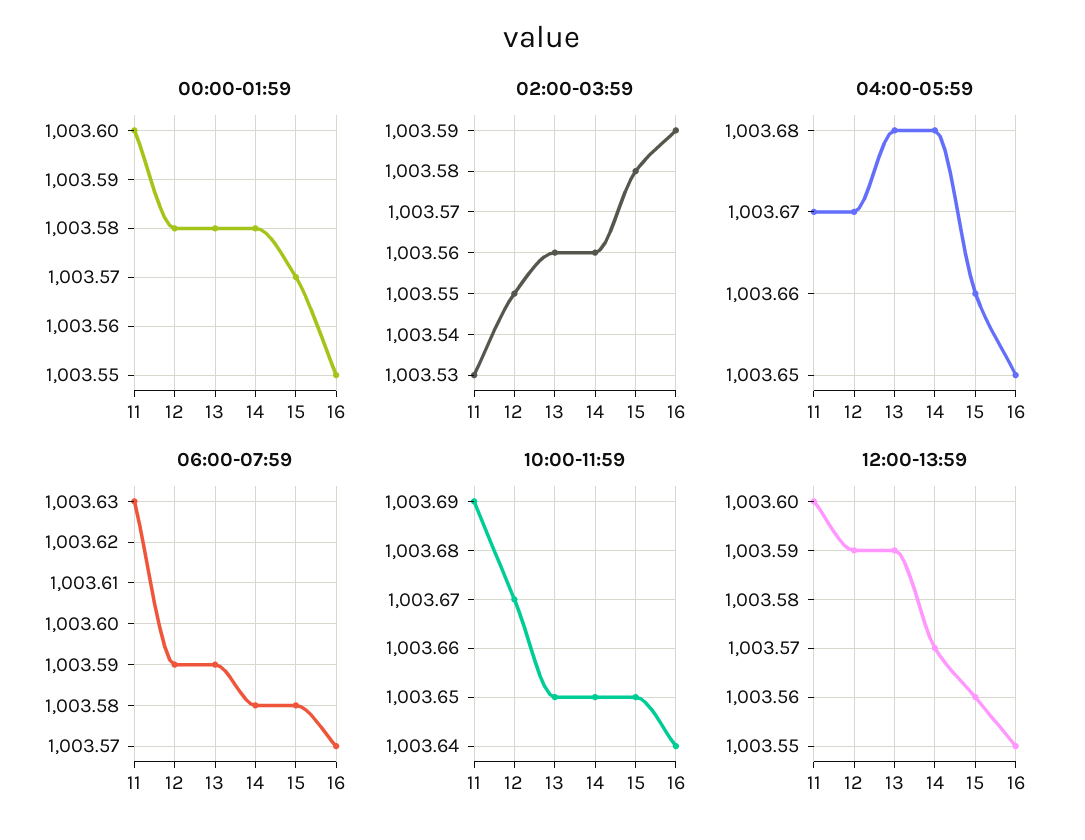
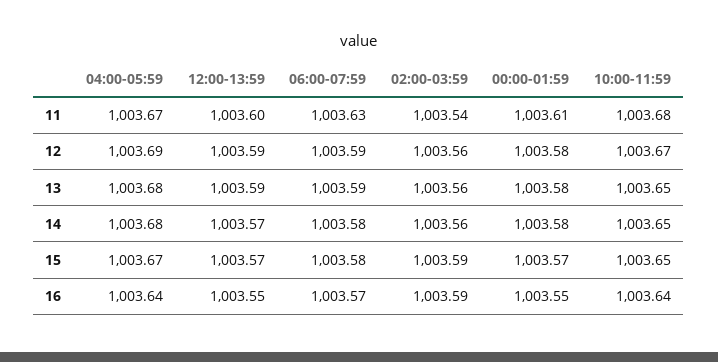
  {
    "00:00-01:59": {
-     "11": 1003.6,
+     "11": 1003.61,
      "12": 1003.58,
      "13": 1003.58,
      "14": 1003.58,
      "15": 1003.57,
      "16": 1003.55
    },
    "02:00-03:59": {
-     "11": 1003.53,
+     "11": 1003.54,
-     "12": 1003.55,
+     "12": 1003.56,
      "13": 1003.56,
      "14": 1003.56,
-     "15": 1003.58,
+     "15": 1003.59,
      "16": 1003.59
    },
    "04:00-05:59": {
      "11": 1003.67,
-     "12": 1003.67,
+     "12": 1003.69,
      "13": 1003.68,
      "14": 1003.68,
-     "15": 1003.66,
+     "15": 1003.67,
-     "16": 1003.65
+     "16": 1003.64
    },
    "06:00-07:59": {
      "11": 1003.63,
      "12": 1003.59,
      "13": 1003.59,
      "14": 1003.58,
      "15": 1003.58,
      "16": 1003.57
    },
    "10:00-11:59": {
-     "11": 1003.69,
+     "11": 1003.68,
      "12": 1003.67,
      "13": 1003.65,
      "14": 1003.65,
      "15": 1003.65,
      "16": 1003.64
    },
    "12:00-13:59": {
      "11": 1003.6,
      "12": 1003.59,
      "13": 1003.59,
      "14": 1003.57,
-     "15": 1003.56,
+     "15": 1003.57,
      "16": 1003.55
    }
  }

